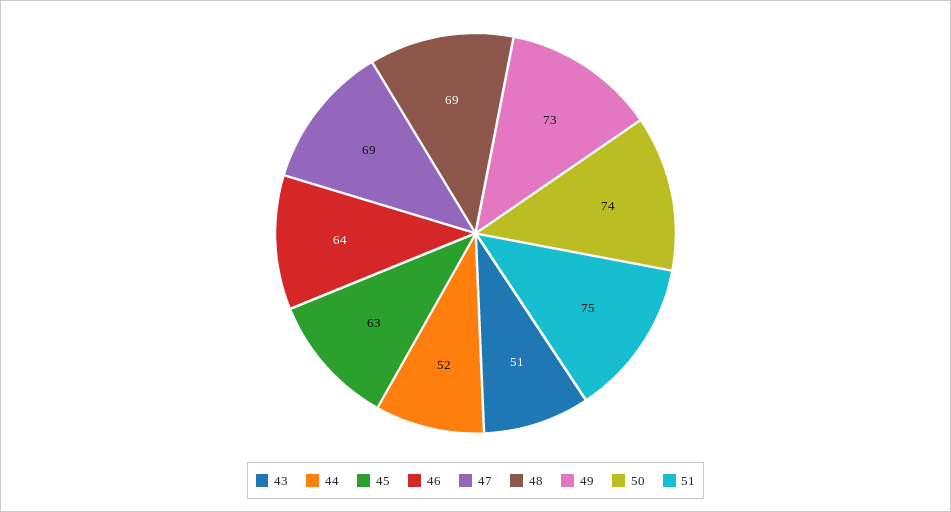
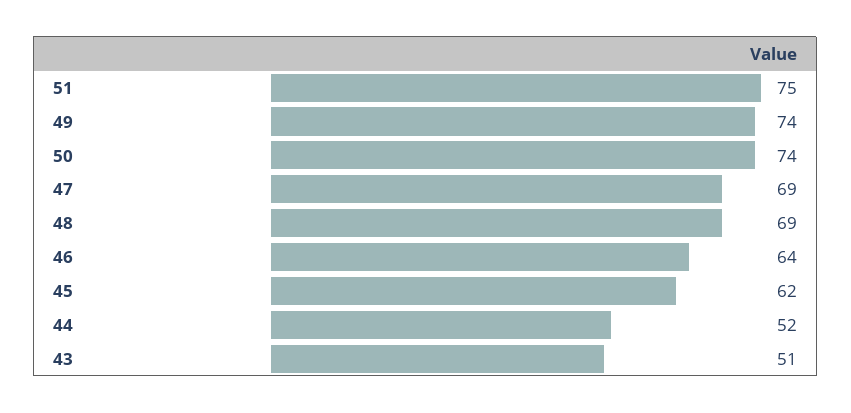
  {
    "43": 51,
    "44": 52,
-   "45": 63,
+   "45": 62,
    "46": 64,
    "47": 69,
    "48": 69,
-   "49": 73,
+   "49": 74,
    "50": 74,
    "51": 75
  }

